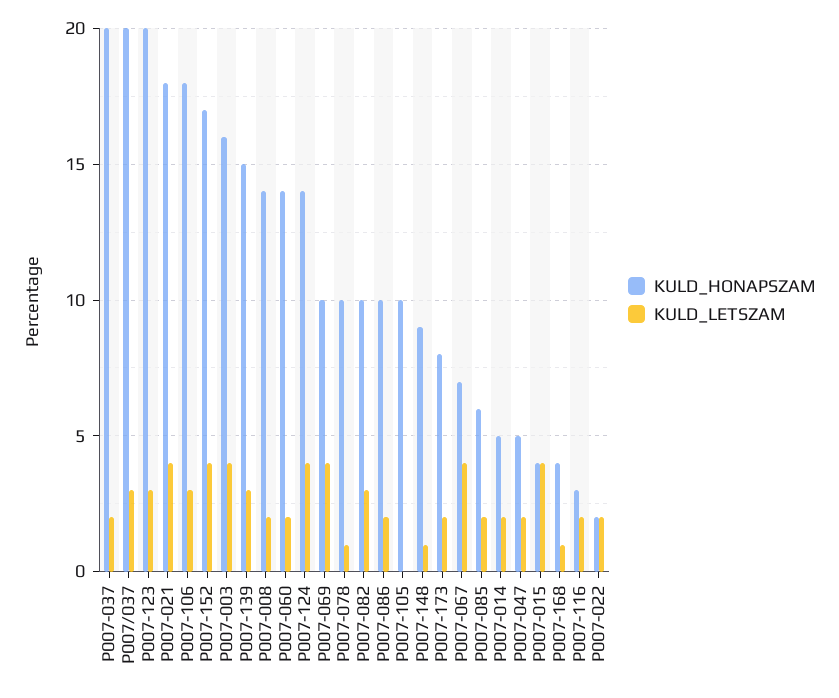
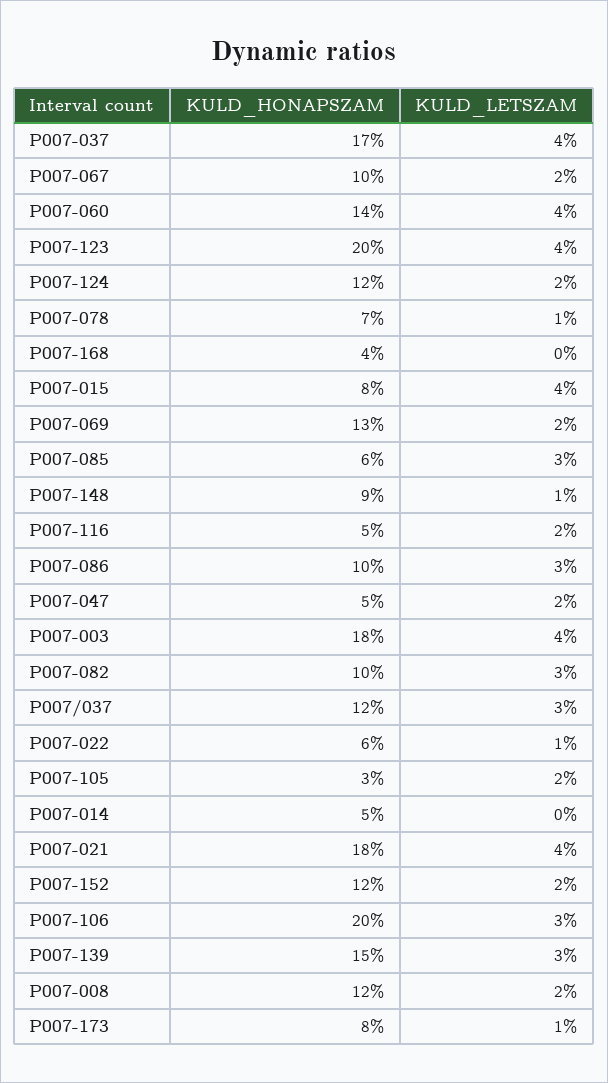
  {
    "KULD_HONAPSZAM": {
-     "P007-037": 20,
+     "P007-037": 17,
-     "P007/037": 20,
+     "P007/037": 12,
      "P007-123": 20,
      "P007-021": 18,
-     "P007-106": 18,
+     "P007-106": 20,
-     "P007-152": 17,
+     "P007-152": 12,
-     "P007-003": 16,
+     "P007-003": 18,
      "P007-139": 15,
-     "P007-008": 14,
+     "P007-008": 12,
      "P007-060": 14,
-     "P007-124": 14,
+     "P007-124": 12,
-     "P007-069": 10,
+     "P007-069": 13,
-     "P007-078": 10,
+     "P007-078": 7,
      "P007-082": 10,
      "P007-086": 10,
-     "P007-105": 10,
+     "P007-105": 3,
      "P007-148": 9,
      "P007-173": 8,
-     "P007-067": 7,
+     "P007-067": 10,
      "P007-085": 6,
      "P007-014": 5,
      "P007-047": 5,
-     "P007-015": 4,
+     "P007-015": 8,
      "P007-168": 4,
-     "P007-116": 3,
+     "P007-116": 5,
-     "P007-022": 2
+     "P007-022": 6
    },
    "KULD_LETSZAM": {
-     "P007-037": 2,
+     "P007-037": 4,
      "P007/037": 3,
-     "P007-123": 3,
+     "P007-123": 4,
      "P007-021": 4,
      "P007-106": 3,
-     "P007-152": 4,
+     "P007-152": 2,
      "P007-003": 4,
      "P007-139": 3,
      "P007-008": 2,
-     "P007-060": 2,
+     "P007-060": 4,
-     "P007-124": 4,
+     "P007-124": 2,
-     "P007-069": 4,
+     "P007-069": 2,
      "P007-078": 1,
      "P007-082": 3,
-     "P007-086": 2,
+     "P007-086": 3,
-     "P007-105": 0,
+     "P007-105": 2,
      "P007-148": 1,
-     "P007-173": 2,
+     "P007-173": 1,
-     "P007-067": 4,
+     "P007-067": 2,
-     "P007-085": 2,
+     "P007-085": 3,
-     "P007-014": 2,
+     "P007-014": 0,
      "P007-047": 2,
      "P007-015": 4,
-     "P007-168": 1,
+     "P007-168": 0,
      "P007-116": 2,
-     "P007-022": 2
+     "P007-022": 1
    }
  }

